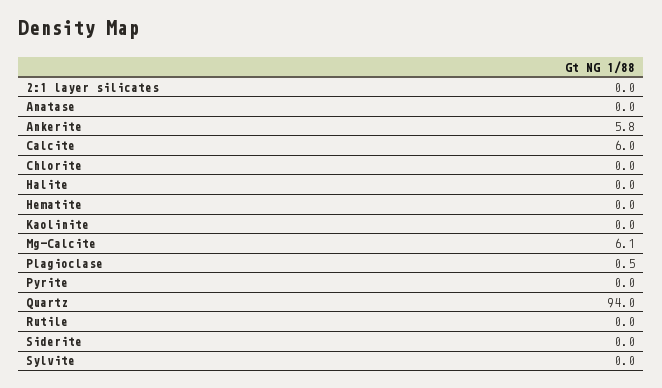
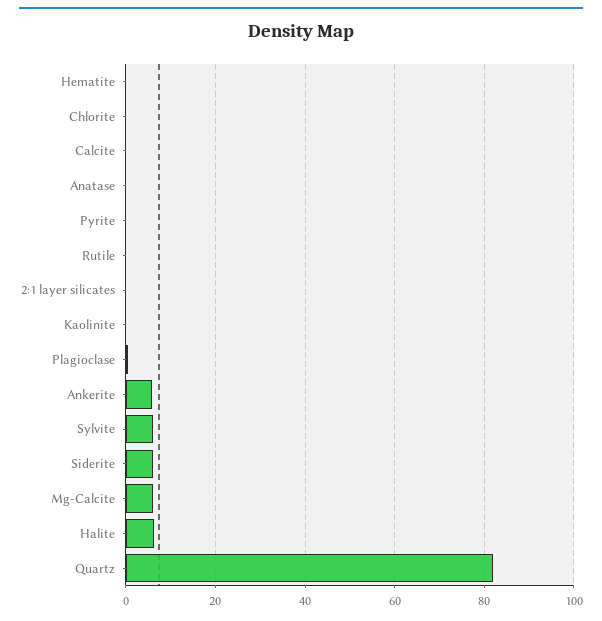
  {
    "2:1 layer silicates": 0,
    "Anatase": 0,
    "Ankerite": 5.8,
-   "Calcite": 6,
+   "Calcite": 0,
    "Chlorite": 0,
-   "Halite": 0,
+   "Halite": 6,
    "Hematite": 0,
    "Kaolinite": 0,
    "Mg-Calcite": 6.1,
    "Plagioclase": 0.5,
    "Pyrite": 0,
-   "Quartz": 94,
+   "Quartz": 82,
    "Rutile": 0,
-   "Siderite": 0,
+   "Siderite": 6,
-   "Sylvite": 0
+   "Sylvite": 6
  }

